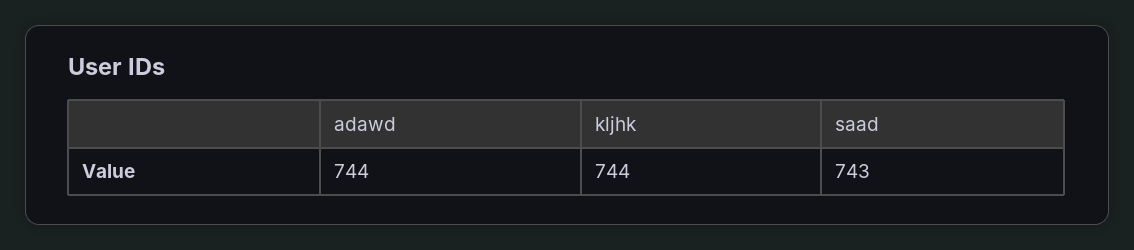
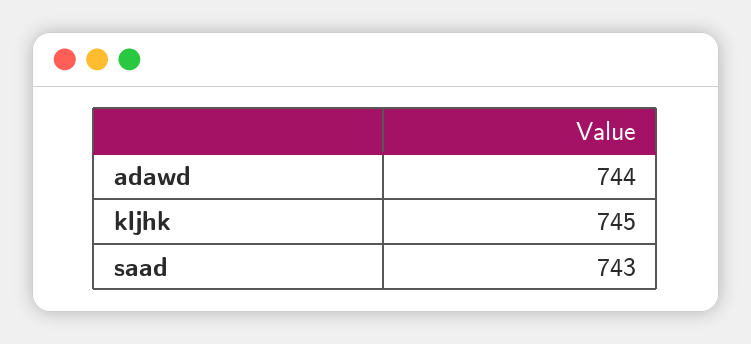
  {
    "adawd": 744,
-   "kljhk": 744,
+   "kljhk": 745,
    "saad": 743
  }

